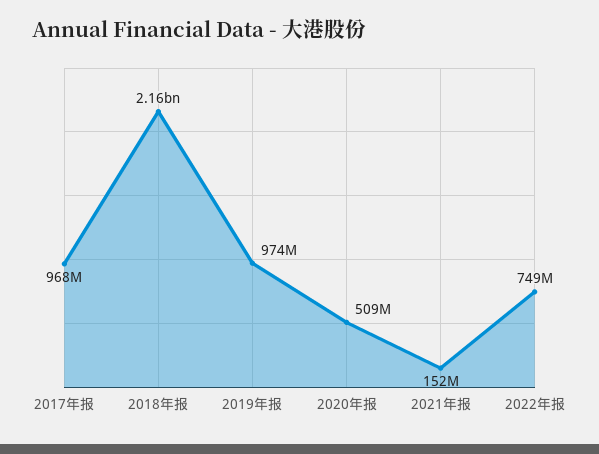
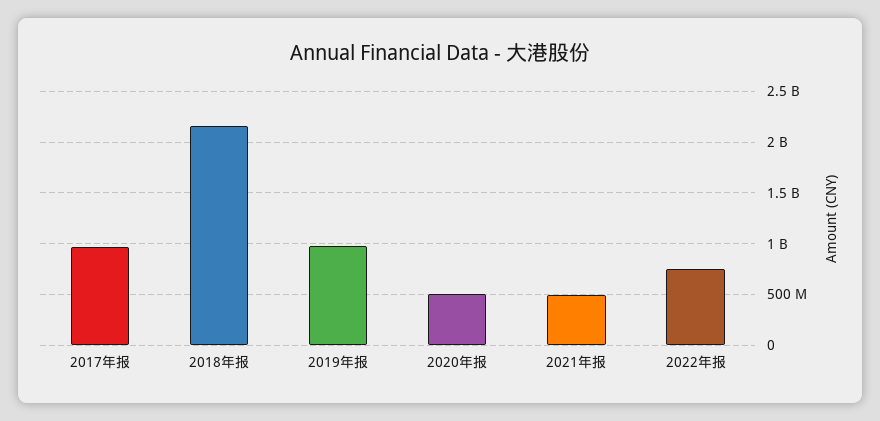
  {
    "2017年报": 968000000,
    "2018年报": 2160000000,
    "2019年报": 974000000,
    "2020年报": 509000000,
-   "2021年报": 152000000,
+   "2021年报": 500000000,
    "2022年报": 749000000
  }

